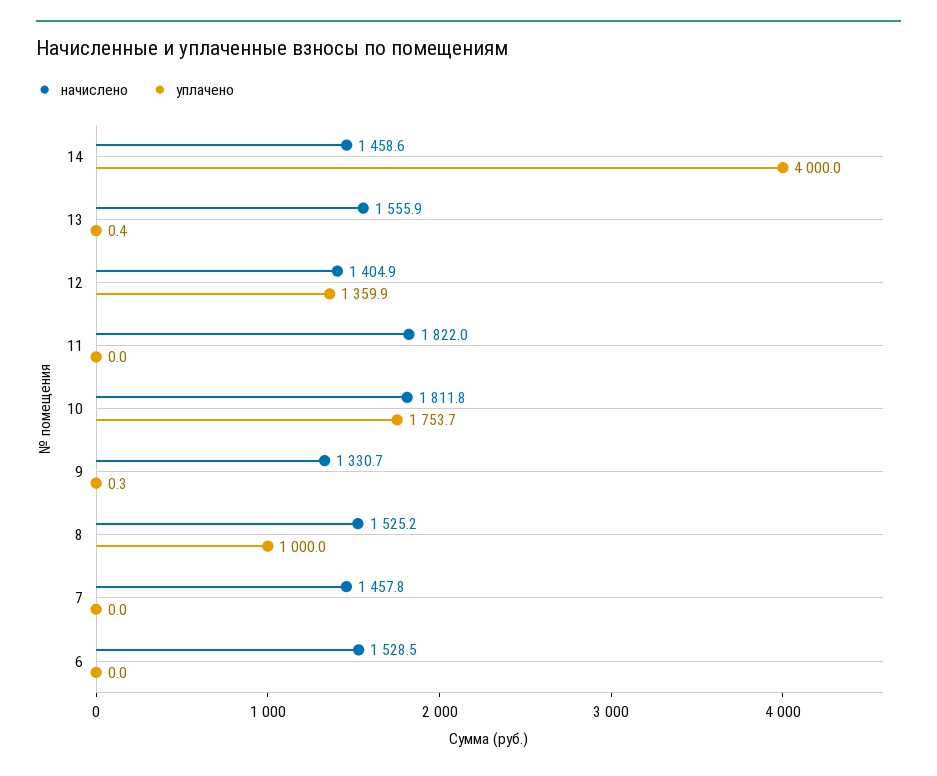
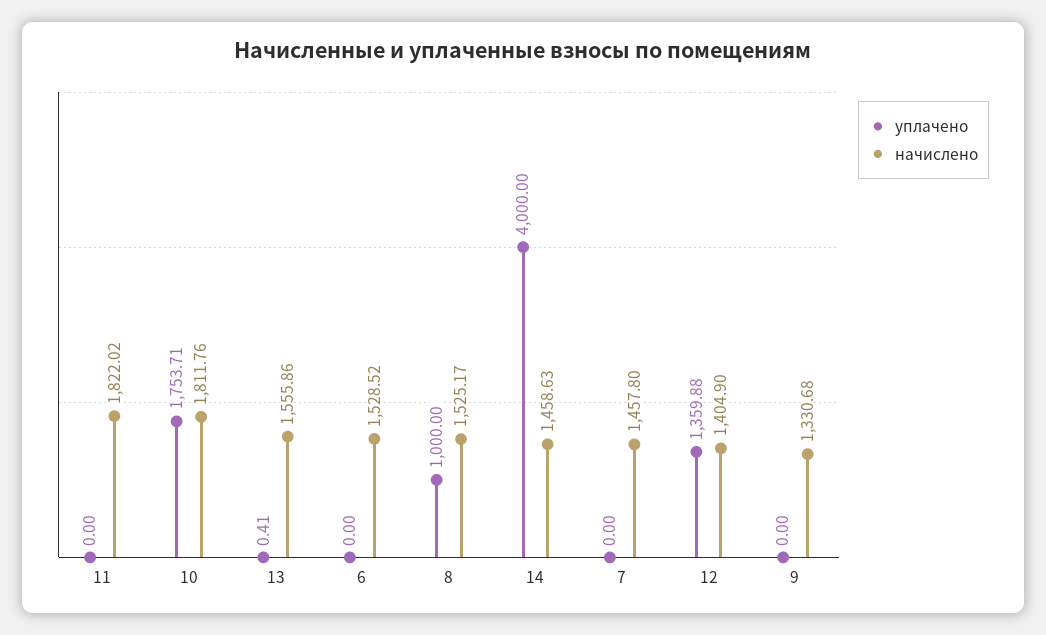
  {
    "начислено": {
      "14": 1458.63,
      "13": 1555.86,
      "12": 1404.9,
      "11": 1822.02,
      "10": 1811.76,
      "9": 1330.68,
      "8": 1525.17,
      "7": 1457.8,
      "6": 1528.52
    },
    "уплачено": {
      "14": 4000,
      "13": 0.41,
      "12": 1359.88,
      "11": 0,
      "10": 1753.71,
-     "9": 0.3,
+     "9": 0,
      "8": 1000,
      "7": 0,
      "6": 0
    }
  }

